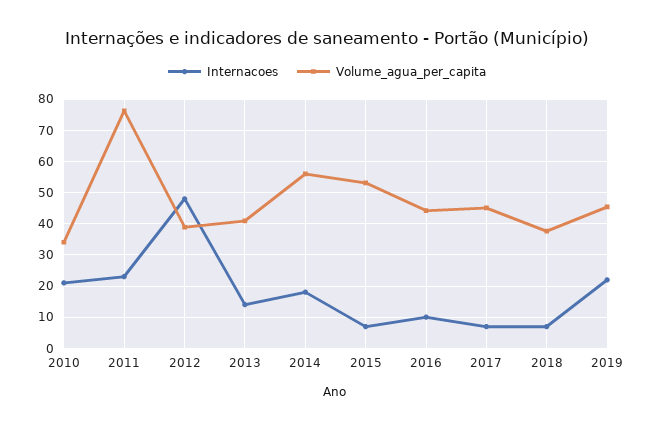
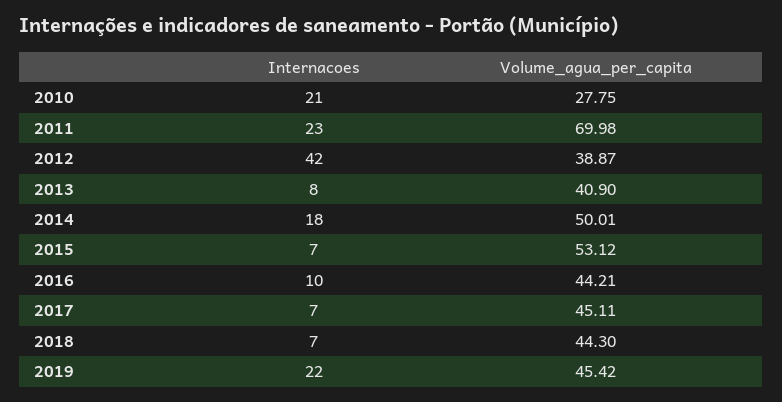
  {
    "Internacoes": {
      "2010": 21,
      "2011": 23,
-     "2012": 48,
+     "2012": 42,
-     "2013": 14,
+     "2013": 8,
      "2014": 18,
      "2015": 7,
      "2016": 10,
      "2017": 7,
      "2018": 7,
      "2019": 22
    },
    "Volume_agua_per_capita": {
-     "2010": 34,
+     "2010": 27.75,
-     "2011": 76,
+     "2011": 69.98,
      "2012": 38.87,
      "2013": 40.9,
-     "2014": 56,
+     "2014": 50.01,
      "2015": 53.12,
      "2016": 44.21,
      "2017": 45.11,
-     "2018": 38,
+     "2018": 44.3,
      "2019": 45.42
    }
  }

